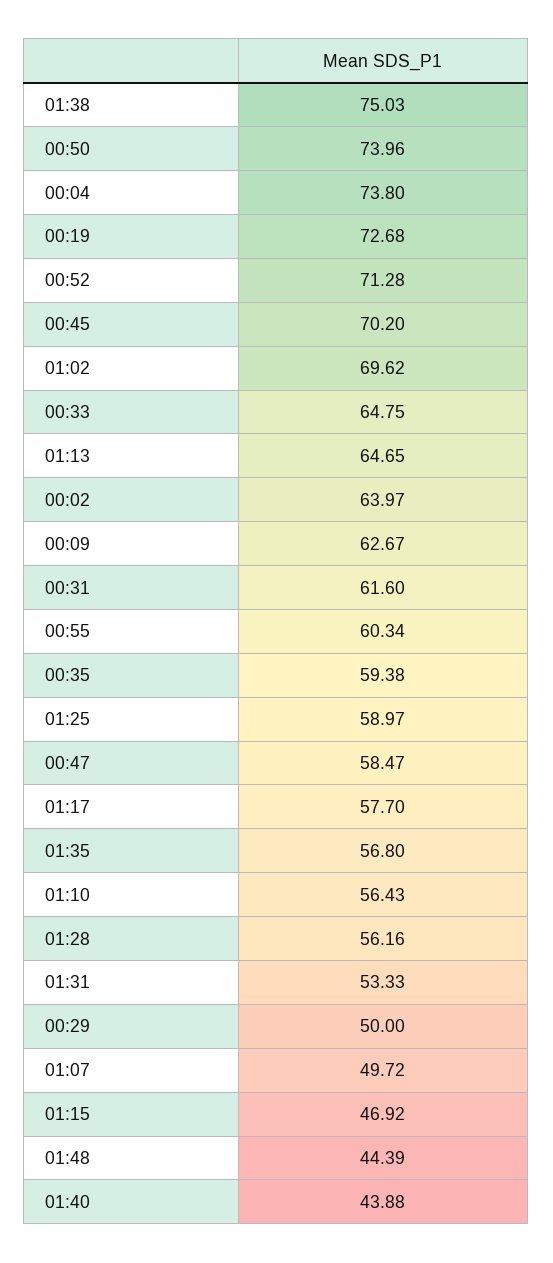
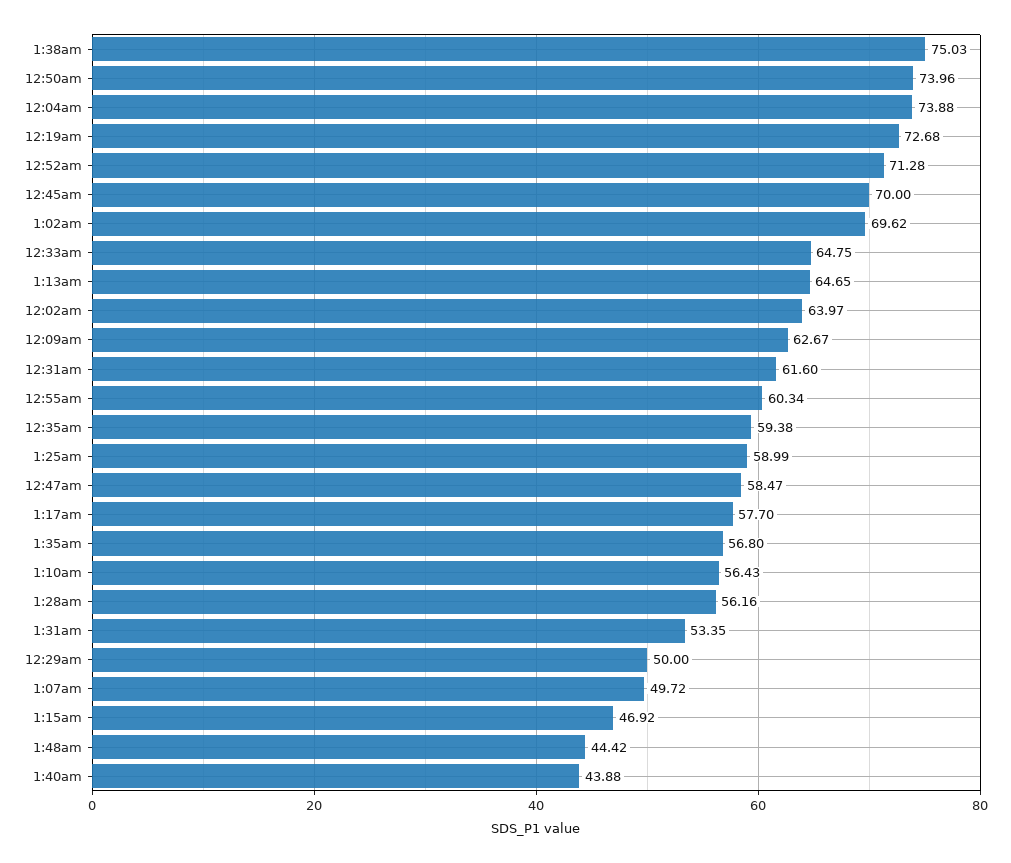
  {
    "01:38": 75.03,
    "00:50": 73.96,
-   "00:04": 73.8,
+   "00:04": 73.88,
    "00:19": 72.68,
    "00:52": 71.28,
-   "00:45": 70.2,
+   "00:45": 70,
    "01:02": 69.62,
    "00:33": 64.75,
    "01:13": 64.65,
    "00:02": 63.97,
    "00:09": 62.67,
    "00:31": 61.6,
    "00:55": 60.34,
    "00:35": 59.38,
-   "01:25": 58.97,
+   "01:25": 58.99,
    "00:47": 58.47,
    "01:17": 57.7,
    "01:35": 56.8,
    "01:10": 56.43,
    "01:28": 56.16,
-   "01:31": 53.33,
+   "01:31": 53.35,
    "00:29": 50,
    "01:07": 49.72,
    "01:15": 46.92,
-   "01:48": 44.39,
+   "01:48": 44.42,
    "01:40": 43.88
  }

